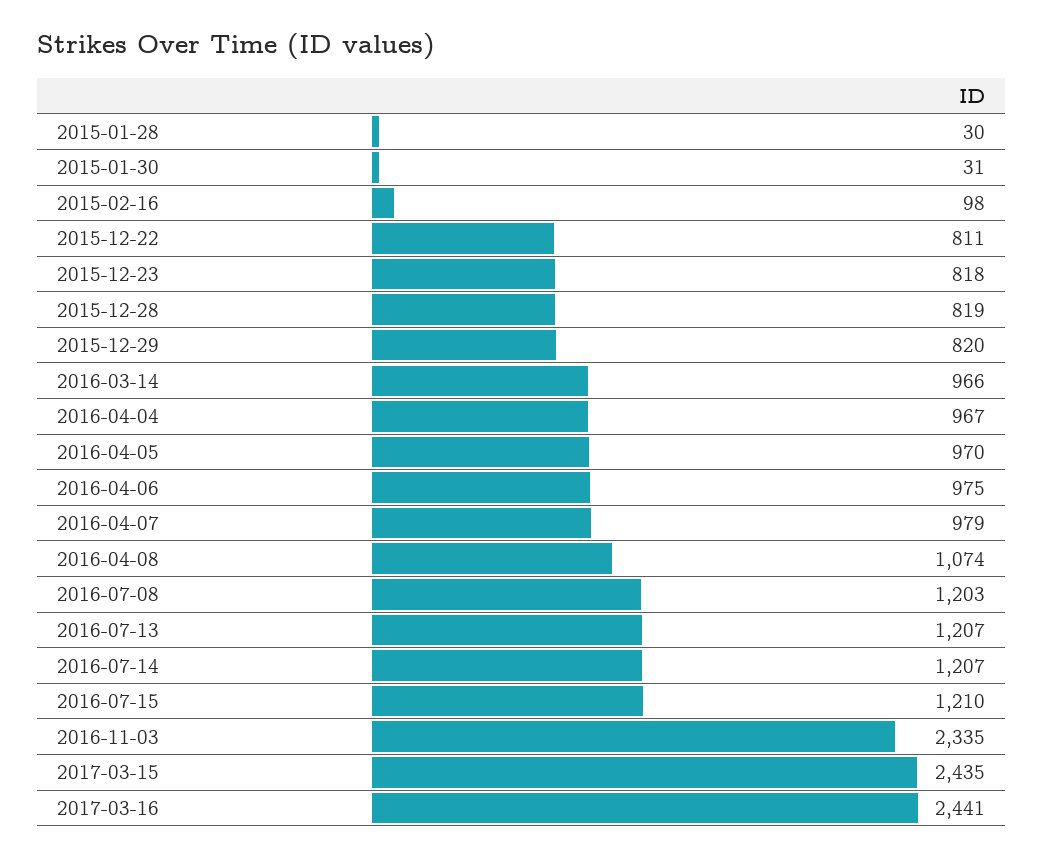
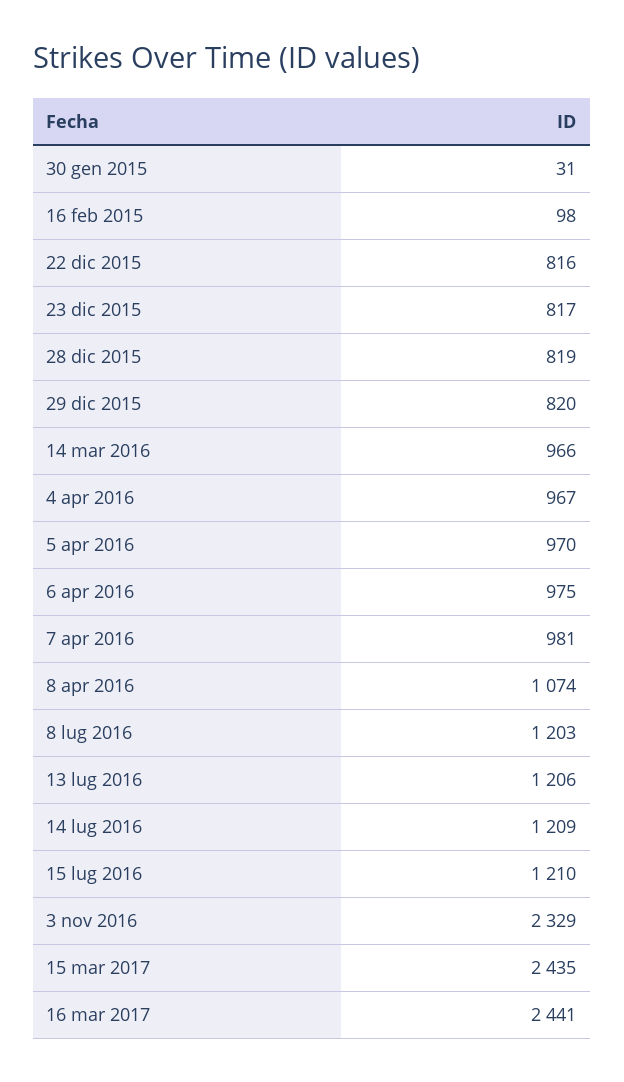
  {
-   "2015-01-28": 30,
    "2015-01-30": 31,
    "2015-02-16": 98,
-   "2015-12-22": 811,
+   "2015-12-22": 816,
-   "2015-12-23": 818,
+   "2015-12-23": 817,
    "2015-12-28": 819,
    "2015-12-29": 820,
    "2016-03-14": 966,
    "2016-04-04": 967,
    "2016-04-05": 970,
    "2016-04-06": 975,
-   "2016-04-07": 979,
+   "2016-04-07": 981,
    "2016-04-08": 1074,
    "2016-07-08": 1203,
-   "2016-07-13": 1207,
+   "2016-07-13": 1206,
-   "2016-07-14": 1207,
+   "2016-07-14": 1209,
    "2016-07-15": 1210,
-   "2016-11-03": 2335,
+   "2016-11-03": 2329,
    "2017-03-15": 2435,
    "2017-03-16": 2441
  }

